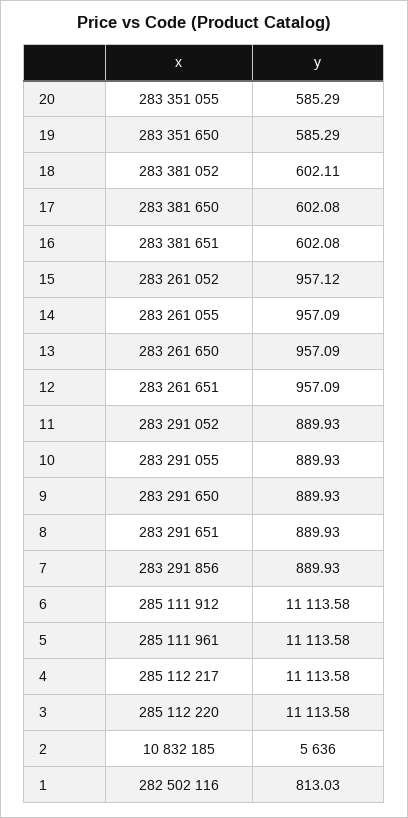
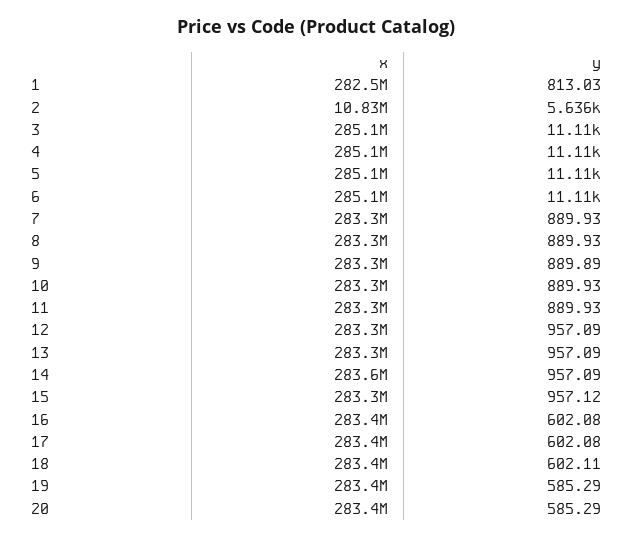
  {
    "x": {
      "20": 283351055,
      "19": 283351650,
      "18": 283381052,
      "17": 283381650,
      "16": 283381651,
      "15": 283261052,
-     "14": 283261055,
+     "14": 283600000,
      "13": 283261650,
      "12": 283261651,
      "11": 283291052,
      "10": 283291055,
      "9": 283291650,
      "8": 283291651,
      "7": 283291856,
      "6": 285111912,
      "5": 285111961,
      "4": 285112217,
      "3": 285112220,
      "2": 10832185,
      "1": 282502116
    },
    "y": {
      "20": 585.29,
      "19": 585.29,
      "18": 602.11,
      "17": 602.08,
      "16": 602.08,
      "15": 957.12,
      "14": 957.09,
      "13": 957.09,
      "12": 957.09,
      "11": 889.93,
      "10": 889.93,
-     "9": 889.93,
+     "9": 889.89,
      "8": 889.93,
      "7": 889.93,
      "6": 11113.58,
      "5": 11113.58,
      "4": 11113.58,
      "3": 11113.58,
      "2": 5636,
      "1": 813.03
    }
  }

